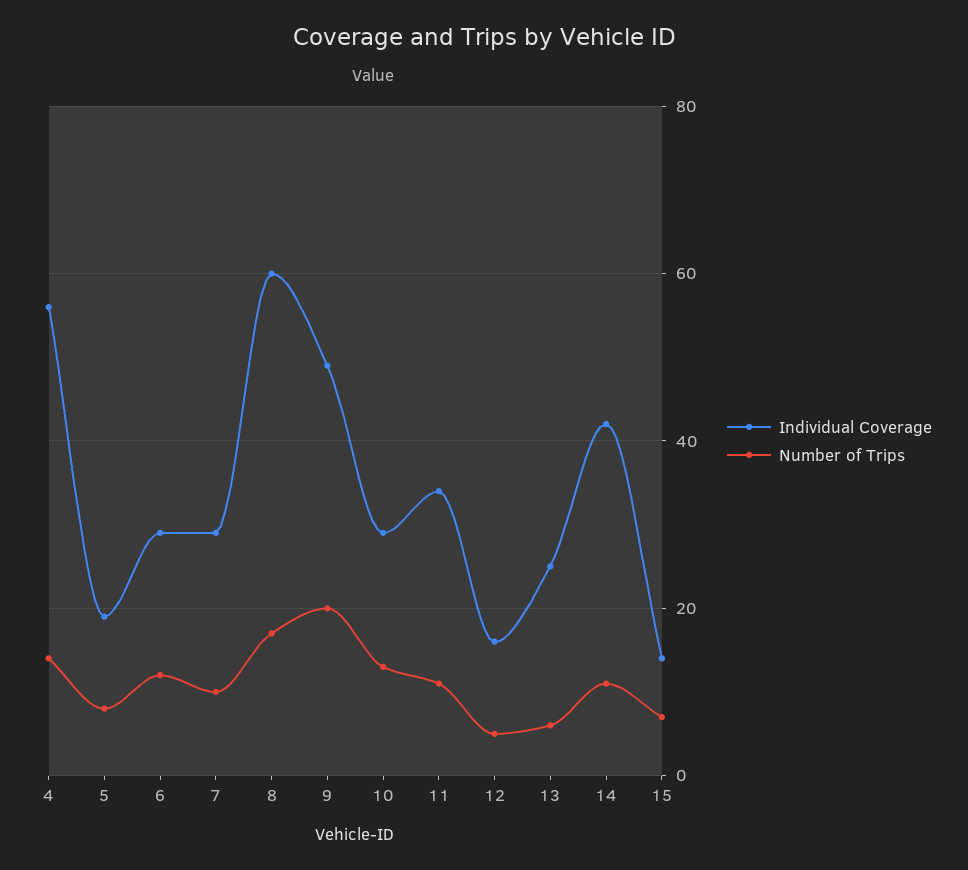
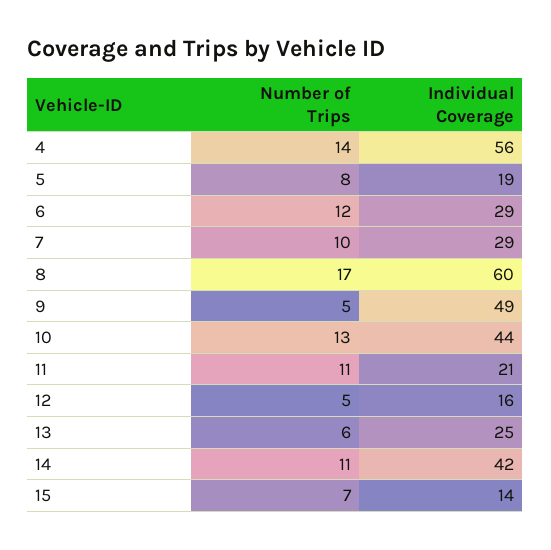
  {
    "Individual Coverage": {
      "4": 56,
      "5": 19,
      "6": 29,
      "7": 29,
      "8": 60,
      "9": 49,
-     "10": 30,
+     "10": 44,
-     "11": 35,
+     "11": 21,
      "12": 16,
      "13": 25,
      "14": 42,
      "15": 14
    },
    "Number of Trips": {
      "4": 14,
      "5": 8,
      "6": 12,
      "7": 10,
      "8": 17,
-     "9": 20,
+     "9": 5,
      "10": 13,
      "11": 11,
      "12": 5,
      "13": 6,
      "14": 11,
      "15": 7
    }
  }

